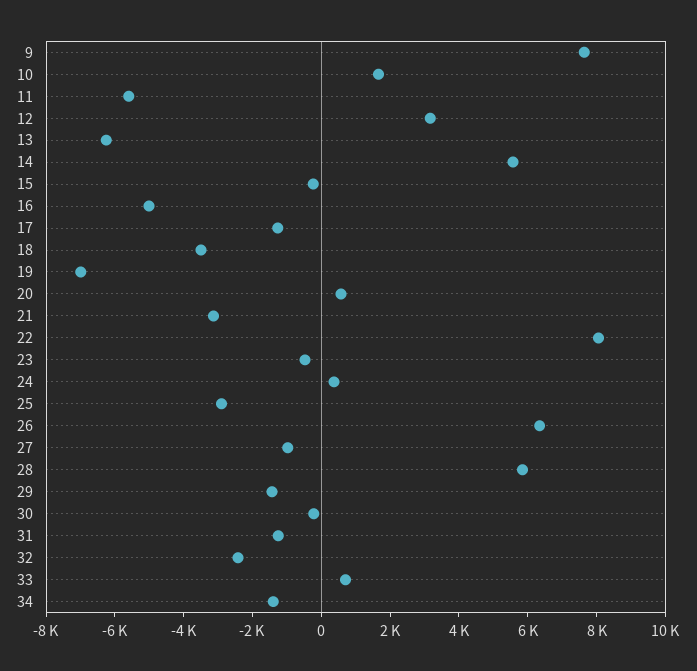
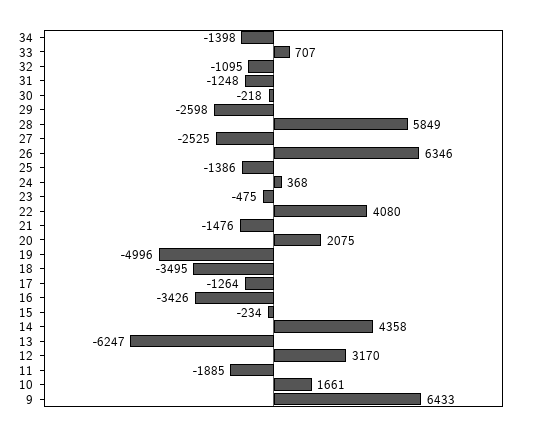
  {
-   "9": 7500,
+   "9": 6433,
    "10": 1661,
-   "11": -5500,
+   "11": -1885,
    "12": 3170,
    "13": -6247,
-   "14": 5500,
+   "14": 4358,
    "15": -234,
-   "16": -5000,
+   "16": -3426,
    "17": -1264,
    "18": -3495,
-   "19": -7000,
+   "19": -4996,
-   "20": 500,
+   "20": 2075,
-   "21": -3000,
+   "21": -1476,
-   "22": 8000,
+   "22": 4080,
    "23": -475,
    "24": 368,
-   "25": -3000,
+   "25": -1386,
    "26": 6346,
-   "27": -1000,
+   "27": -2525,
    "28": 5849,
-   "29": -1500,
+   "29": -2598,
    "30": -218,
    "31": -1248,
-   "32": -2500,
+   "32": -1095,
    "33": 707,
    "34": -1398
  }

